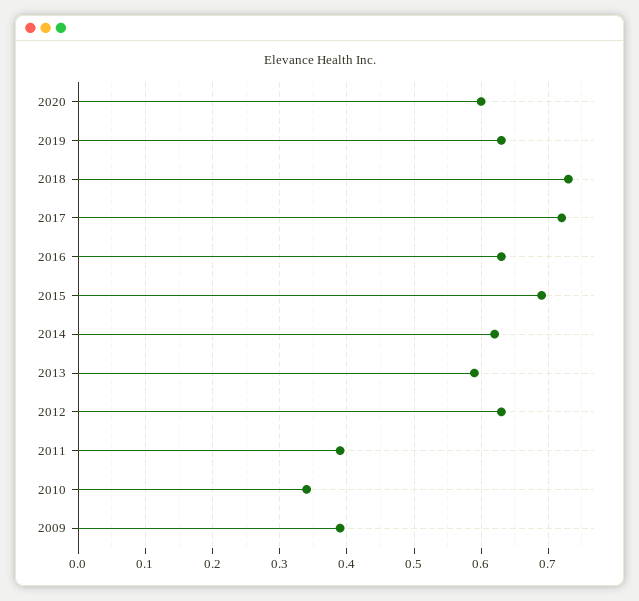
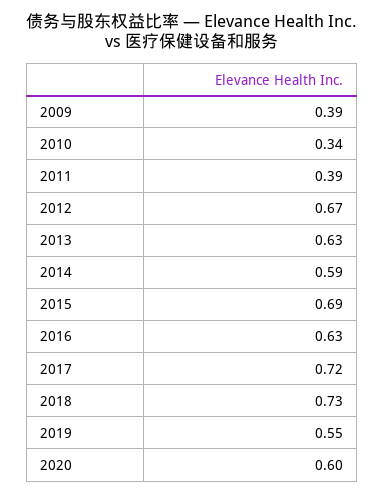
  {
    "2020": 0.6,
-   "2019": 0.63,
+   "2019": 0.55,
    "2018": 0.73,
    "2017": 0.72,
    "2016": 0.63,
    "2015": 0.69,
-   "2014": 0.62,
+   "2014": 0.59,
-   "2013": 0.59,
+   "2013": 0.63,
-   "2012": 0.63,
+   "2012": 0.67,
    "2011": 0.39,
    "2010": 0.34,
    "2009": 0.39
  }

